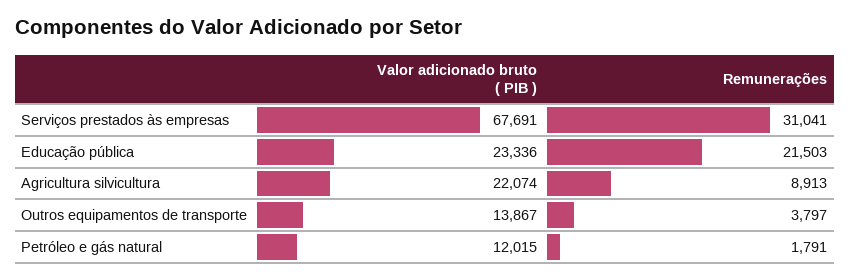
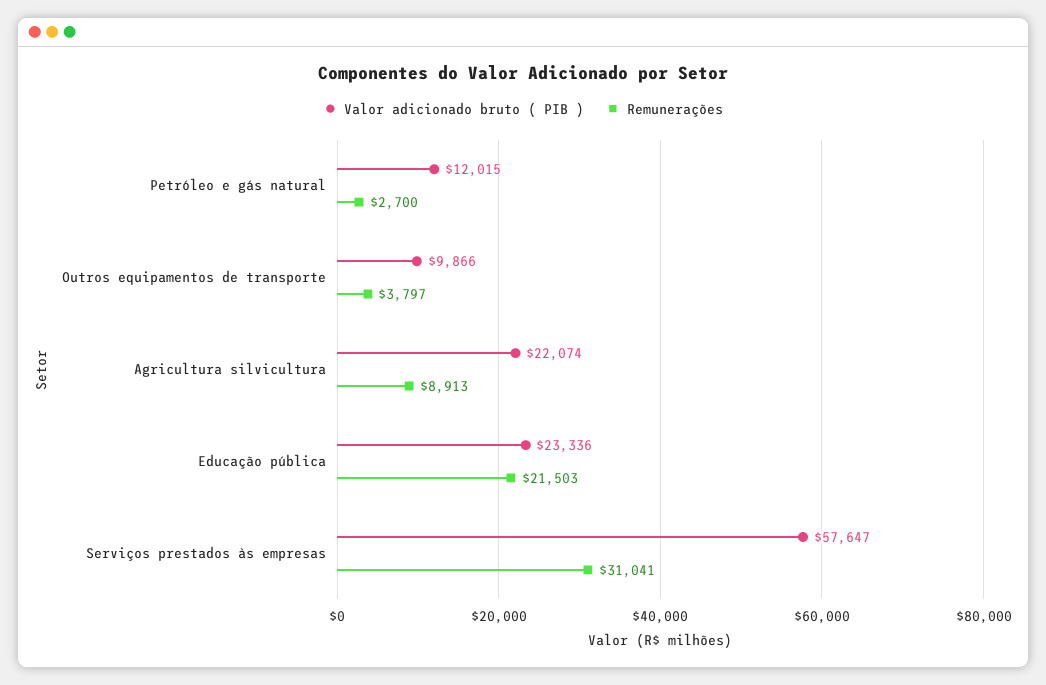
  {
    "Valor adicionado bruto ( PIB )": {
-     "Serviços prestados às empresas": 67691,
+     "Serviços prestados às empresas": 57647,
      "Educação pública": 23336,
      "Agricultura silvicultura": 22074,
-     "Outros equipamentos de transporte": 13867,
+     "Outros equipamentos de transporte": 9866,
      "Petróleo e gás natural": 12015
    },
    "Remunerações": {
      "Serviços prestados às empresas": 31041,
      "Educação pública": 21503,
      "Agricultura silvicultura": 8913,
      "Outros equipamentos de transporte": 3797,
-     "Petróleo e gás natural": 1791
+     "Petróleo e gás natural": 2700
    }
  }

